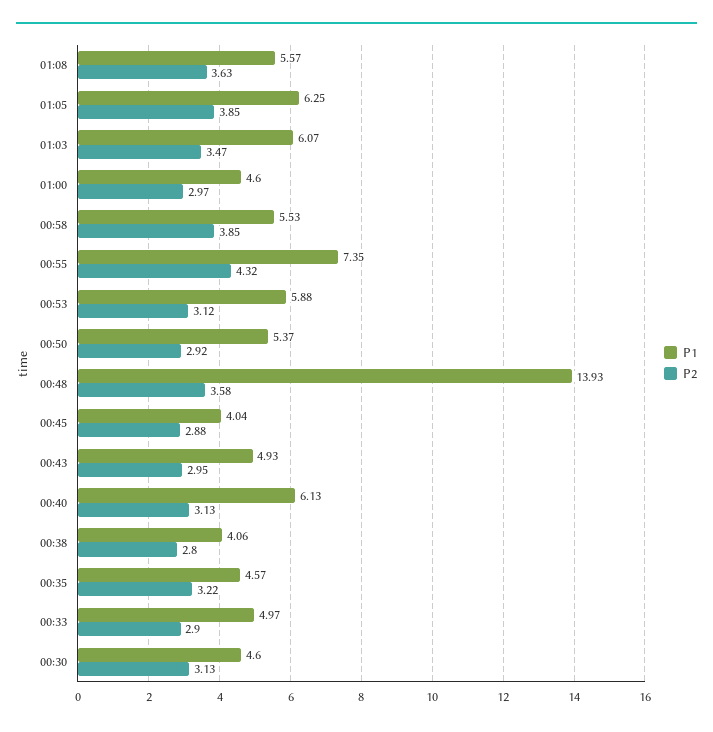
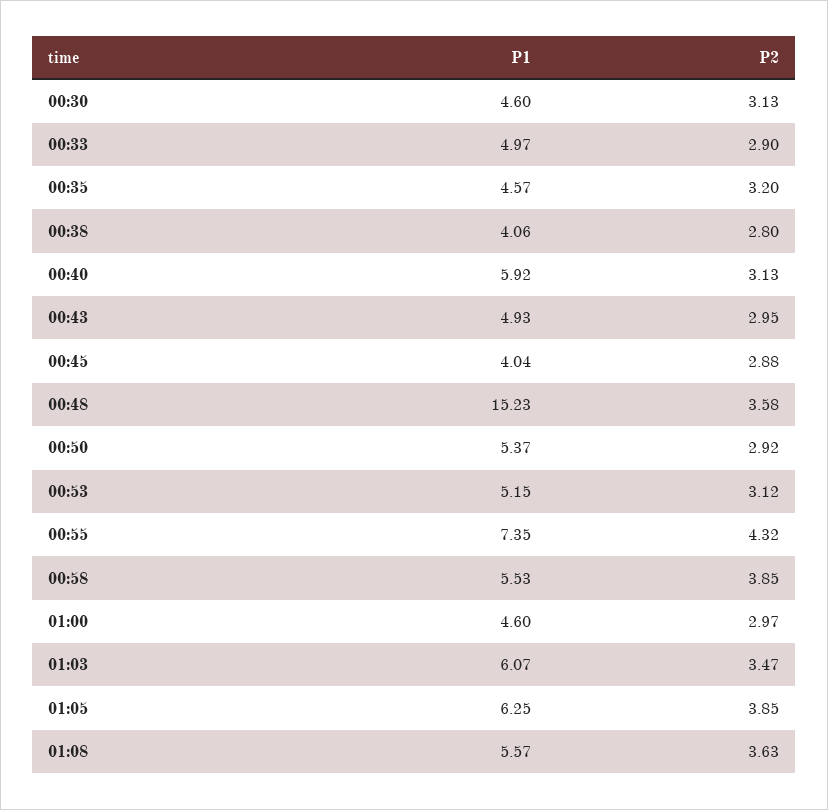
  {
    "P1": {
      "01:08": 5.57,
      "01:05": 6.25,
      "01:03": 6.07,
      "01:00": 4.6,
      "00:58": 5.53,
      "00:55": 7.35,
-     "00:53": 5.88,
+     "00:53": 5.15,
      "00:50": 5.37,
-     "00:48": 13.93,
+     "00:48": 15.23,
      "00:45": 4.04,
      "00:43": 4.93,
-     "00:40": 6.13,
+     "00:40": 5.92,
      "00:38": 4.06,
      "00:35": 4.57,
      "00:33": 4.97,
      "00:30": 4.6
    },
    "P2": {
      "01:08": 3.63,
      "01:05": 3.85,
      "01:03": 3.47,
      "01:00": 2.97,
      "00:58": 3.85,
      "00:55": 4.32,
      "00:53": 3.12,
      "00:50": 2.92,
      "00:48": 3.58,
      "00:45": 2.88,
      "00:43": 2.95,
      "00:40": 3.13,
      "00:38": 2.8,
-     "00:35": 3.22,
+     "00:35": 3.2,
      "00:33": 2.9,
      "00:30": 3.13
    }
  }

